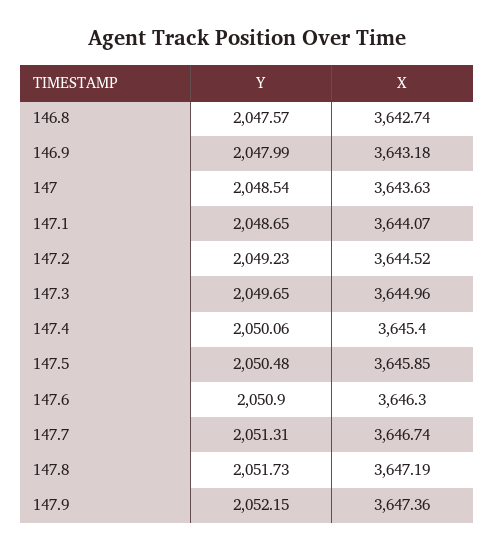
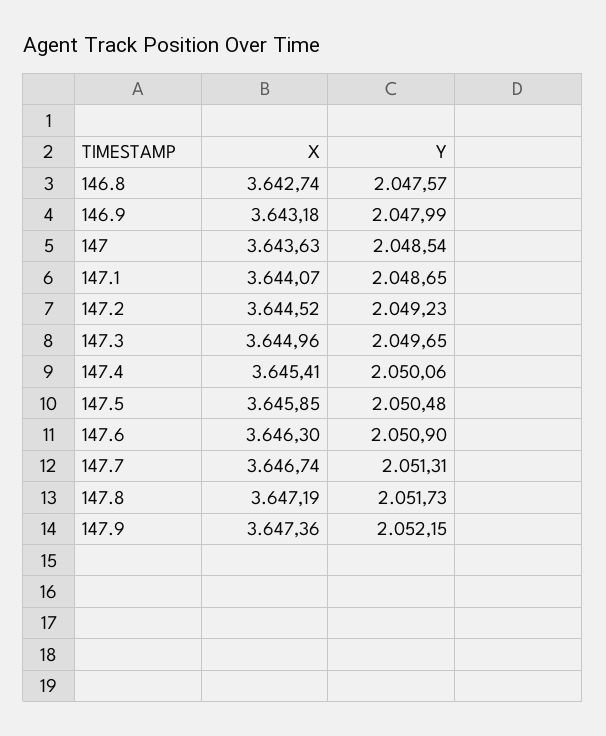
  {
    "Y": {
      "146.8": 2047.57,
      "146.9": 2047.99,
      "147": 2048.54,
      "147.1": 2048.65,
      "147.2": 2049.23,
      "147.3": 2049.65,
      "147.4": 2050.06,
      "147.5": 2050.48,
      "147.6": 2050.9,
      "147.7": 2051.31,
      "147.8": 2051.73,
      "147.9": 2052.15
    },
    "X": {
      "146.8": 3642.74,
      "146.9": 3643.18,
      "147": 3643.63,
      "147.1": 3644.07,
      "147.2": 3644.52,
      "147.3": 3644.96,
-     "147.4": 3645.4,
+     "147.4": 3645.41,
      "147.5": 3645.85,
      "147.6": 3646.3,
      "147.7": 3646.74,
      "147.8": 3647.19,
      "147.9": 3647.36
    }
  }

